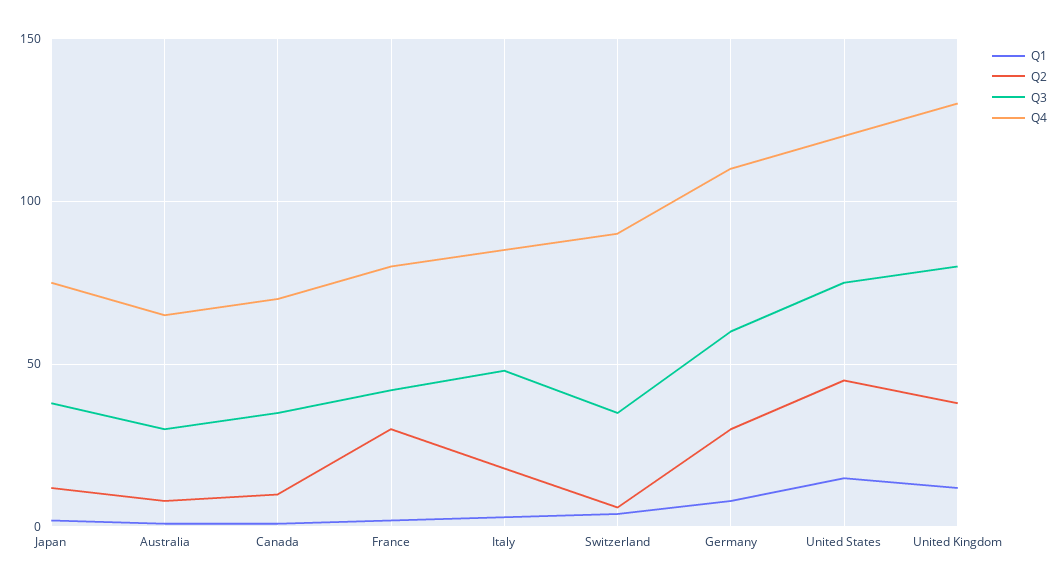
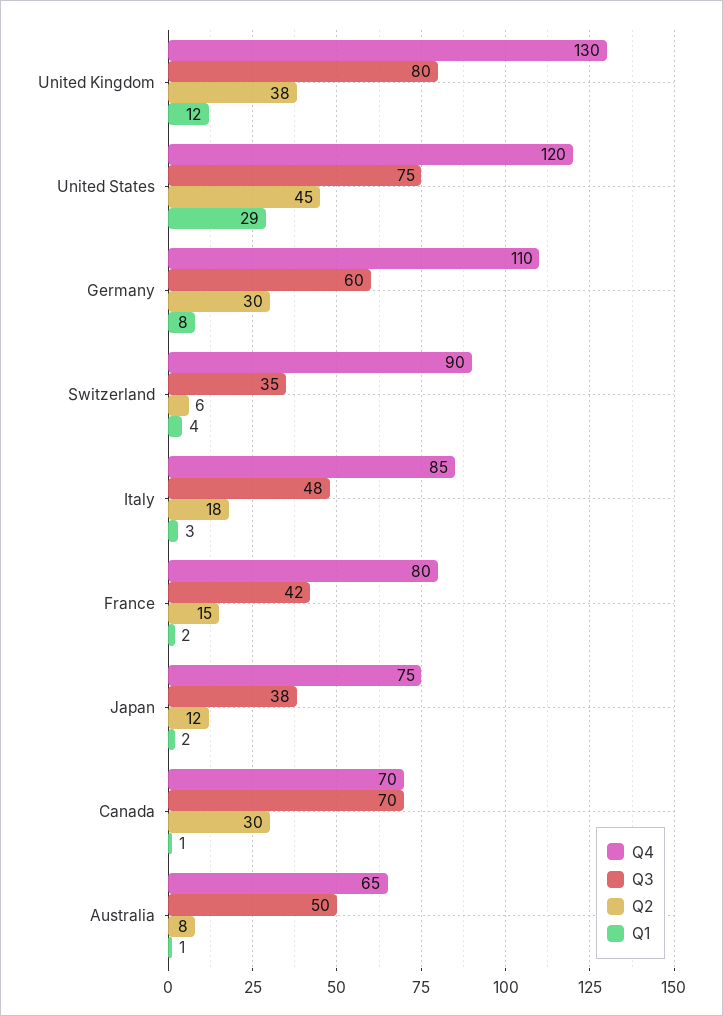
  {
    "Q1": {
      "Japan": 2,
      "Australia": 1,
      "Canada": 1,
      "France": 2,
      "Italy": 3,
      "Switzerland": 4,
      "Germany": 8,
-     "United States": 15,
+     "United States": 29,
      "United Kingdom": 12
    },
    "Q2": {
      "Japan": 12,
      "Australia": 8,
-     "Canada": 10,
+     "Canada": 30,
-     "France": 30,
+     "France": 15,
      "Italy": 18,
      "Switzerland": 6,
      "Germany": 30,
      "United States": 45,
      "United Kingdom": 38
    },
    "Q3": {
      "Japan": 38,
-     "Australia": 30,
+     "Australia": 50,
-     "Canada": 35,
+     "Canada": 70,
      "France": 42,
      "Italy": 48,
      "Switzerland": 35,
      "Germany": 60,
      "United States": 75,
      "United Kingdom": 80
    },
    "Q4": {
      "Japan": 75,
      "Australia": 65,
      "Canada": 70,
      "France": 80,
      "Italy": 85,
      "Switzerland": 90,
      "Germany": 110,
      "United States": 120,
      "United Kingdom": 130
    }
  }

